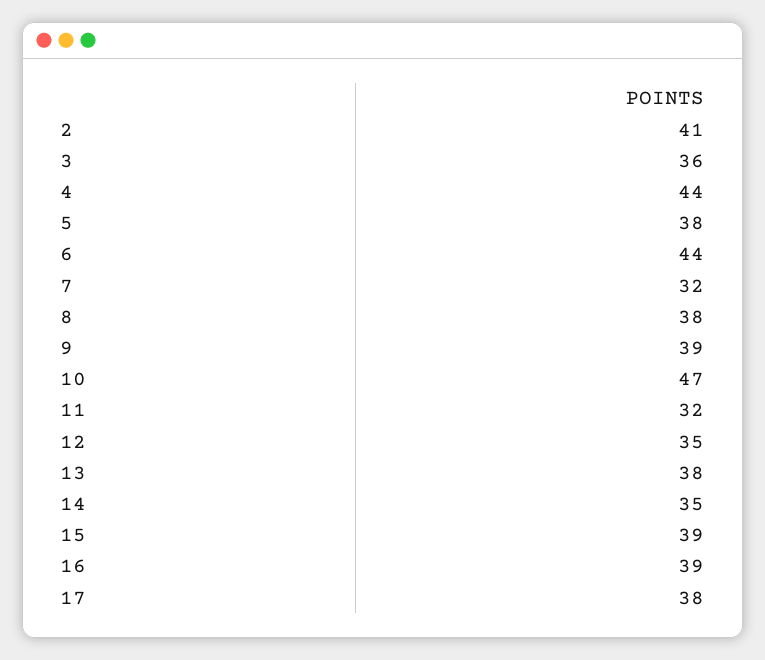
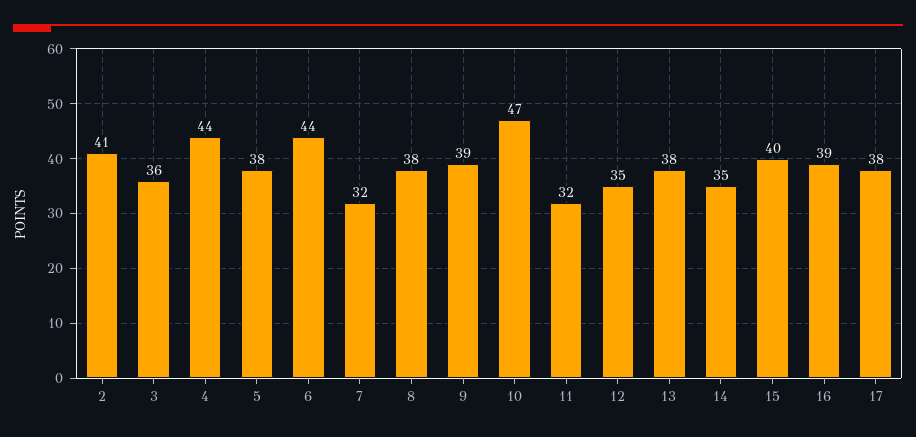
  {
    "2": 41,
    "3": 36,
    "4": 44,
    "5": 38,
    "6": 44,
    "7": 32,
    "8": 38,
    "9": 39,
    "10": 47,
    "11": 32,
    "12": 35,
    "13": 38,
    "14": 35,
-   "15": 39,
+   "15": 40,
    "16": 39,
    "17": 38
  }

